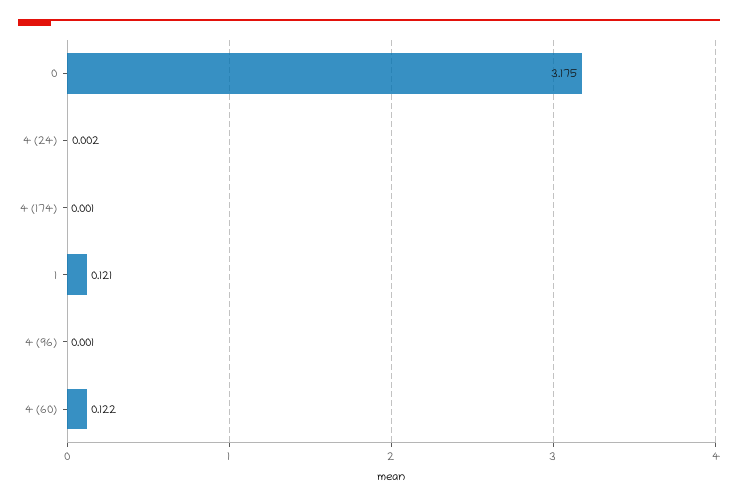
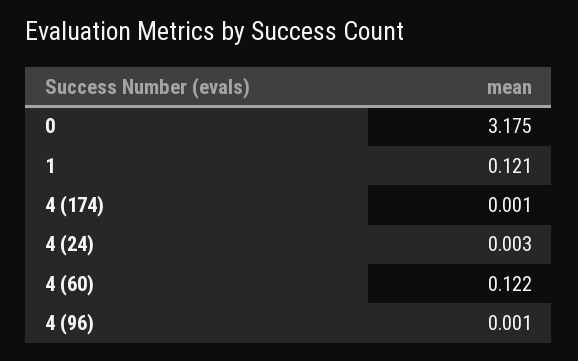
  {
    "0": 3.175,
-   "4 (24)": 0.002,
+   "4 (24)": 0.003,
    "4 (174)": 0.001,
    "1": 0.121,
    "4 (96)": 0.001,
    "4 (60)": 0.122
  }

